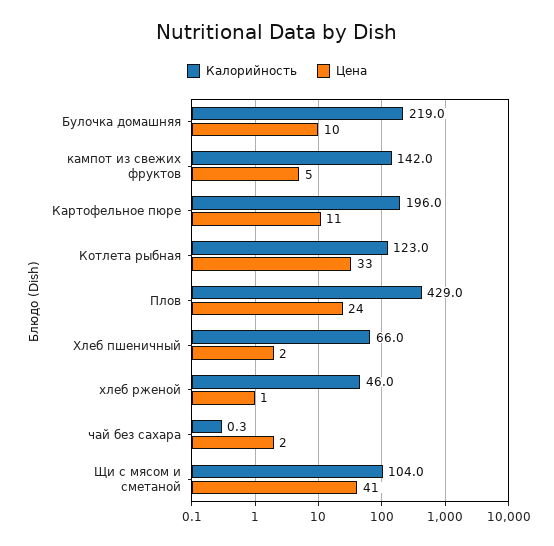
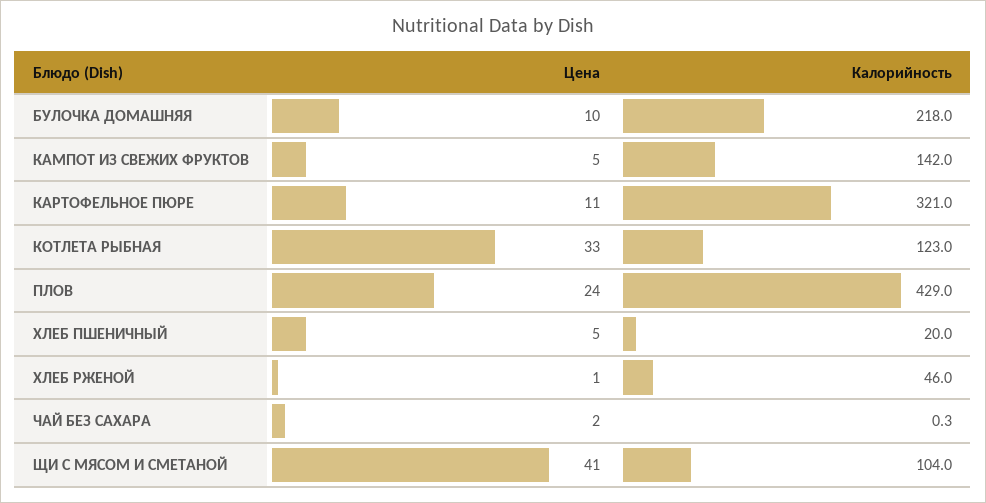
  {
    "Калорийность": {
-     "Булочка домашняя": 219,
+     "Булочка домашняя": 218,
      "кампот из свежих фруктов": 142,
-     "Картофельное пюре": 196,
+     "Картофельное пюре": 321,
      "Котлета рыбная": 123,
      "Плов": 429,
-     "Хлеб пшеничный": 66,
+     "Хлеб пшеничный": 20,
      "хлеб рженой": 46,
      "чай без сахара": 0.3,
      "Щи с мясом и сметаной": 104
    },
    "Цена": {
      "Булочка домашняя": 10,
      "кампот из свежих фруктов": 5,
      "Картофельное пюре": 11,
      "Котлета рыбная": 33,
      "Плов": 24,
-     "Хлеб пшеничный": 2,
+     "Хлеб пшеничный": 5,
      "хлеб рженой": 1,
      "чай без сахара": 2,
      "Щи с мясом и сметаной": 41
    }
  }

